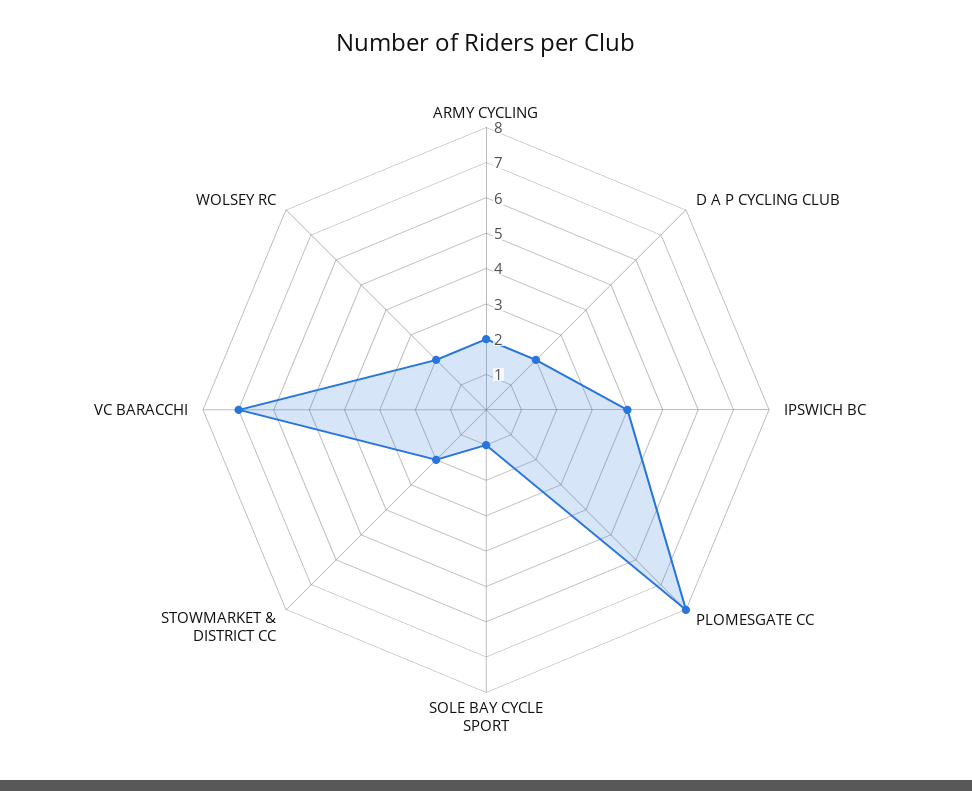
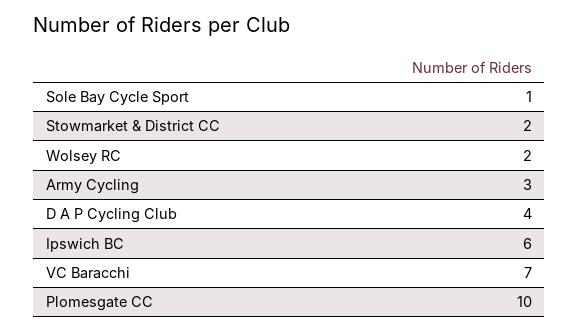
  {
-   "ARMY CYCLING": 2,
+   "ARMY CYCLING": 3,
-   "D A P CYCLING CLUB": 2,
+   "D A P CYCLING CLUB": 4,
-   "IPSWICH BC": 4,
+   "IPSWICH BC": 6,
-   "PLOMESGATE CC": 8,
+   "PLOMESGATE CC": 10,
    "SOLE BAY CYCLE SPORT": 1,
    "STOWMARKET & DISTRICT CC": 2,
    "VC BARACCHI": 7,
    "WOLSEY RC": 2
  }

